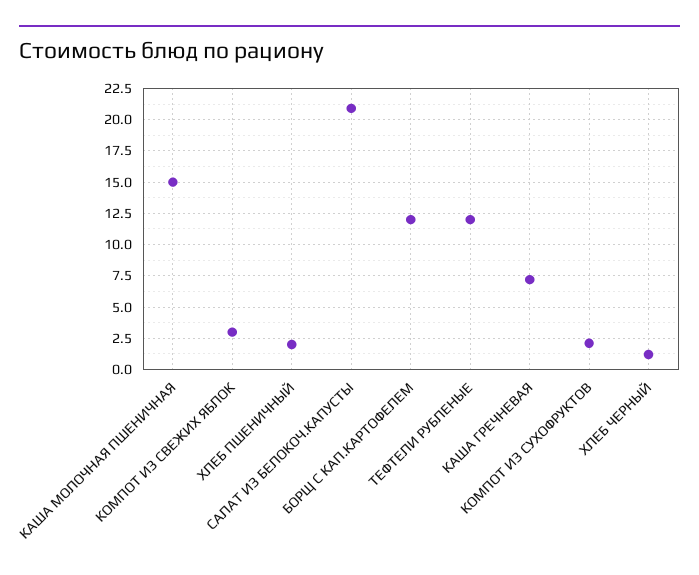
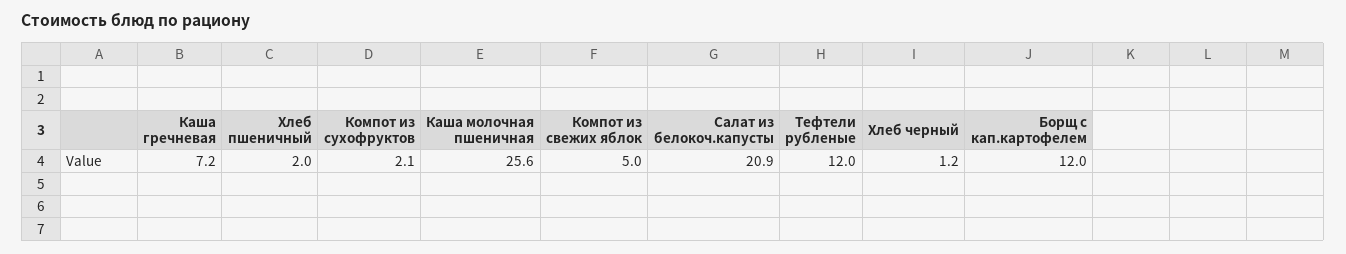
  {
-   "КАША МОЛОЧНАЯ ПШЕНИЧНАЯ": 15,
+   "КАША МОЛОЧНАЯ ПШЕНИЧНАЯ": 25.6,
-   "КОМПОТ ИЗ СВЕЖИХ ЯБЛОК": 3,
+   "КОМПОТ ИЗ СВЕЖИХ ЯБЛОК": 5,
    "ХЛЕБ ПШЕНИЧНЫЙ": 2,
    "САЛАТ ИЗ БЕЛОКОЧ.КАПУСТЫ": 20.9,
    "БОРЩ С КАП.КАРТОФЕЛЕМ": 12,
    "ТЕФТЕЛИ РУБЛЕНЫЕ": 12,
    "КАША ГРЕЧНЕВАЯ": 7.2,
    "КОМПОТ ИЗ СУХОФРУКТОВ": 2.1,
    "ХЛЕБ ЧЕРНЫЙ": 1.2
  }

